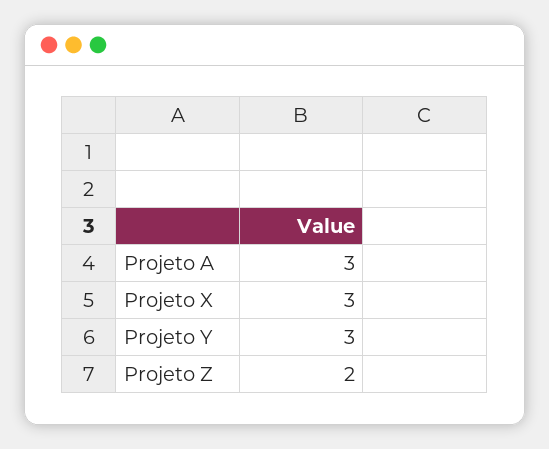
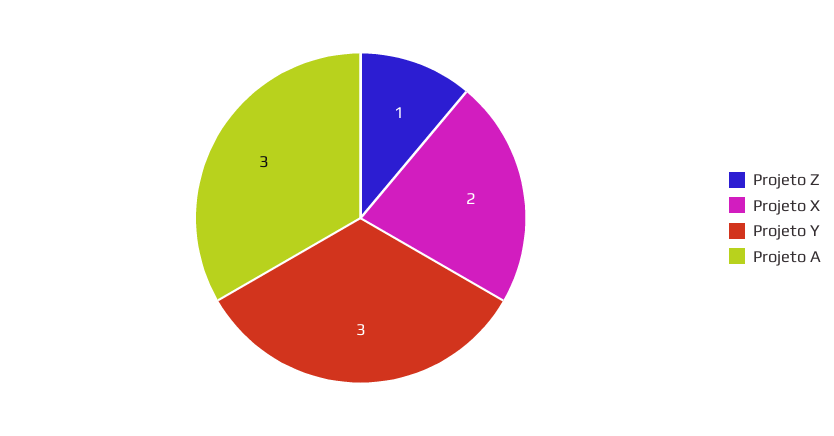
  {
    "Projeto A": 3,
-   "Projeto X": 3,
+   "Projeto X": 2,
    "Projeto Y": 3,
-   "Projeto Z": 2
+   "Projeto Z": 1
  }

